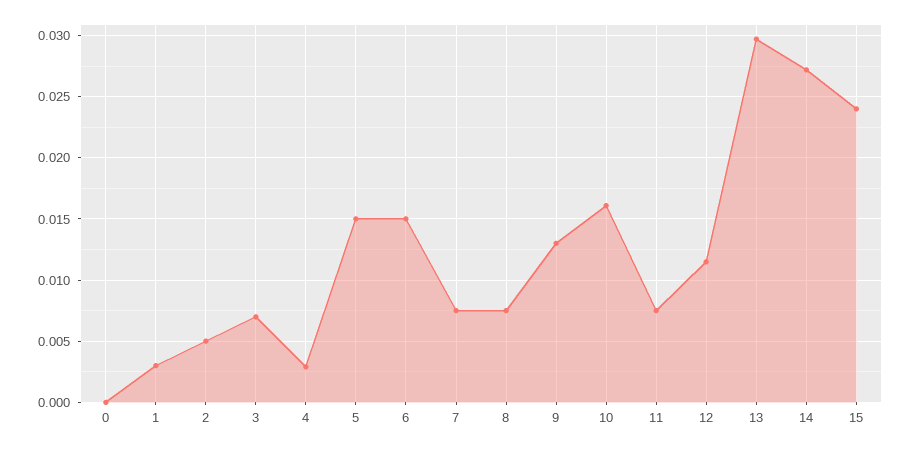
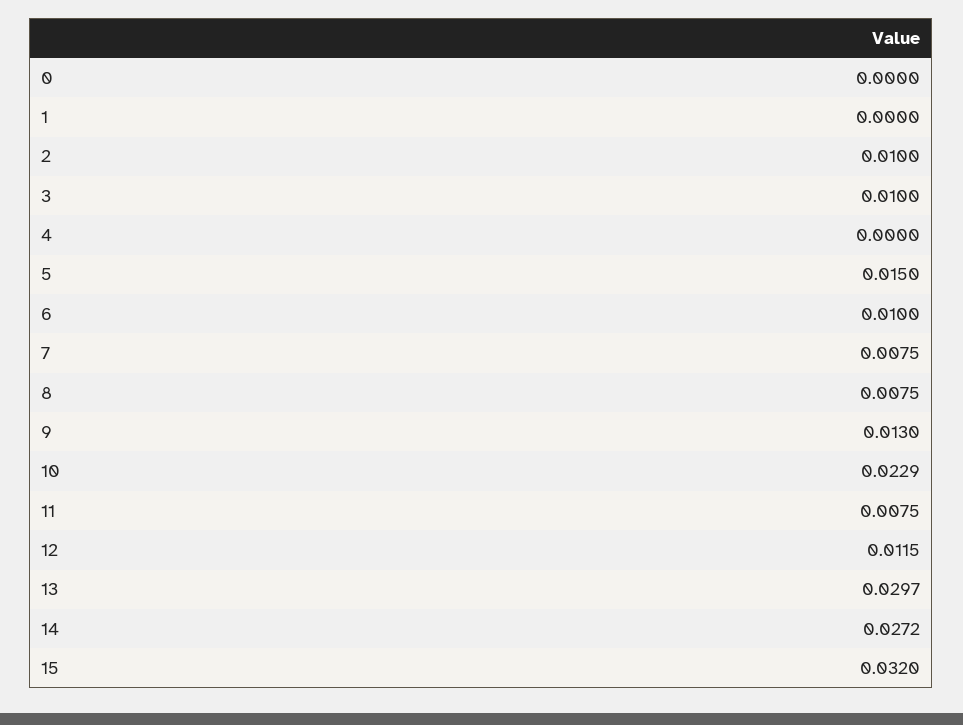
  {
    "0": 0,
-   "1": 0.003,
+   "1": 0,
-   "2": 0.005,
+   "2": 0.01,
-   "3": 0.007,
+   "3": 0.01,
-   "4": 0.003,
+   "4": 0,
    "5": 0.015,
-   "6": 0.015,
+   "6": 0.01,
    "7": 0.0075,
    "8": 0.0075,
    "9": 0.013,
-   "10": 0.016,
+   "10": 0.0229,
    "11": 0.0075,
    "12": 0.0115,
    "13": 0.0297,
    "14": 0.0272,
-   "15": 0.024
+   "15": 0.032
  }

